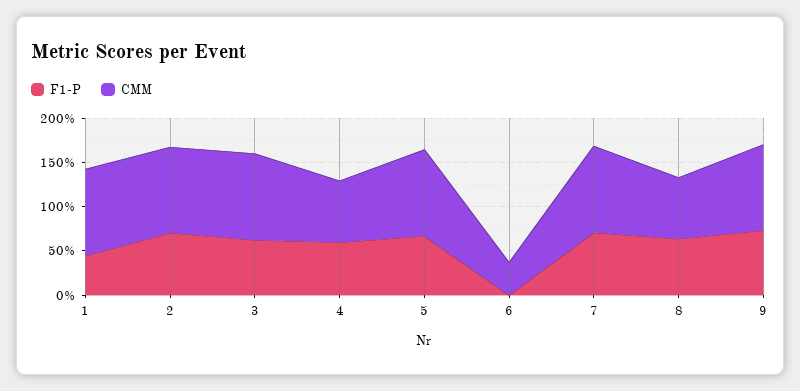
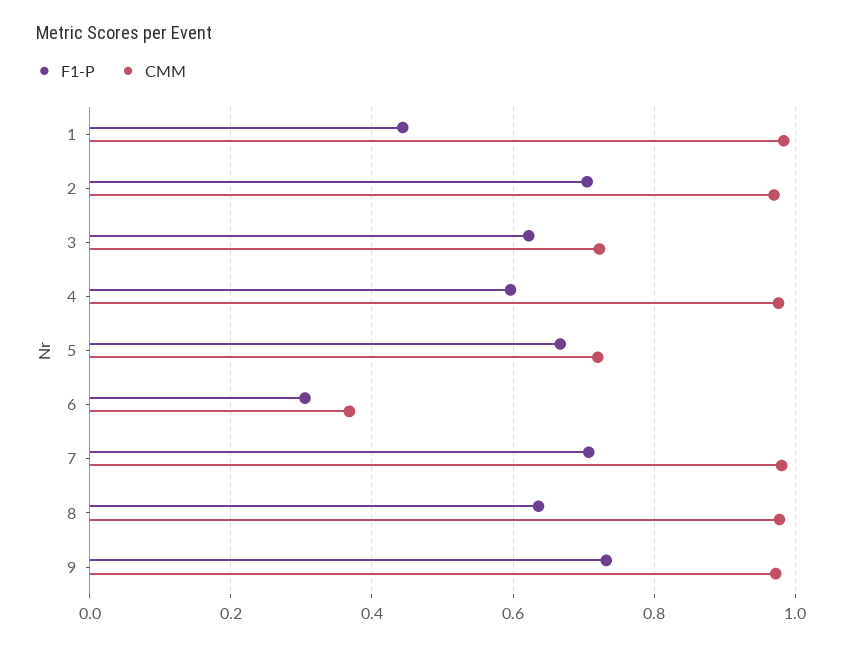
  {
    "F1-P": {
      "1": 0.44,
      "2": 0.7,
      "3": 0.62,
      "4": 0.6,
      "5": 0.66,
-     "6": 0,
+     "6": 0.3,
      "7": 0.7,
      "8": 0.64,
      "9": 0.74
    },
    "CMM": {
      "1": 0.98,
      "2": 0.96,
-     "3": 1,
+     "3": 0.72,
-     "4": 0.7,
+     "4": 0.98,
-     "5": 1,
+     "5": 0.72,
      "6": 0.36,
      "7": 0.98,
-     "8": 0.7,
+     "8": 0.98,
      "9": 0.98
    }
  }

